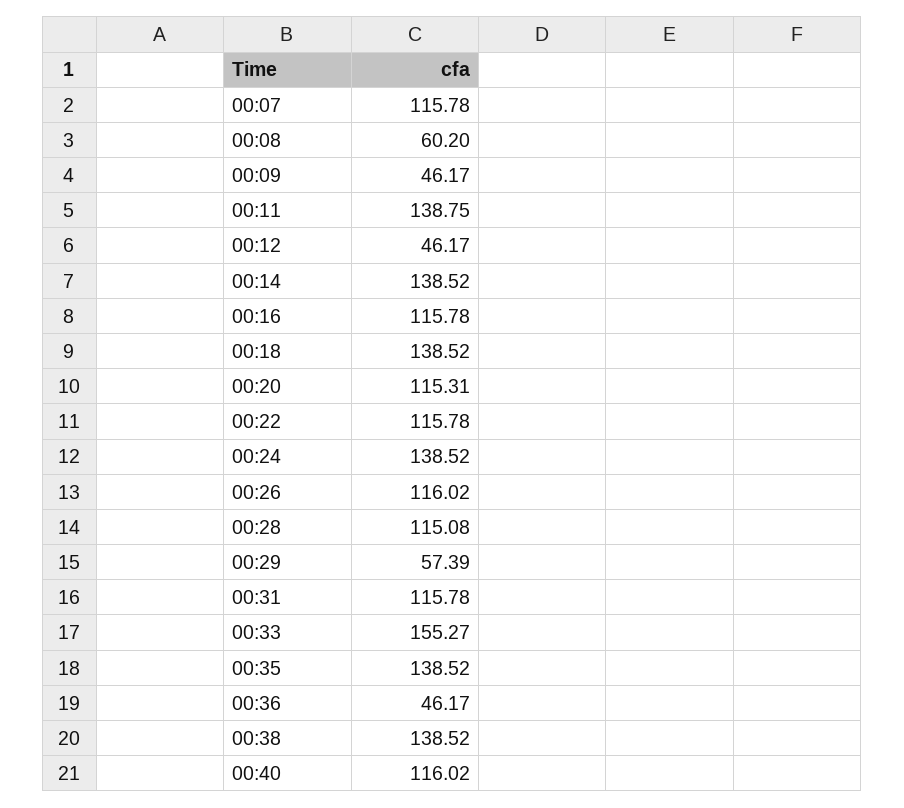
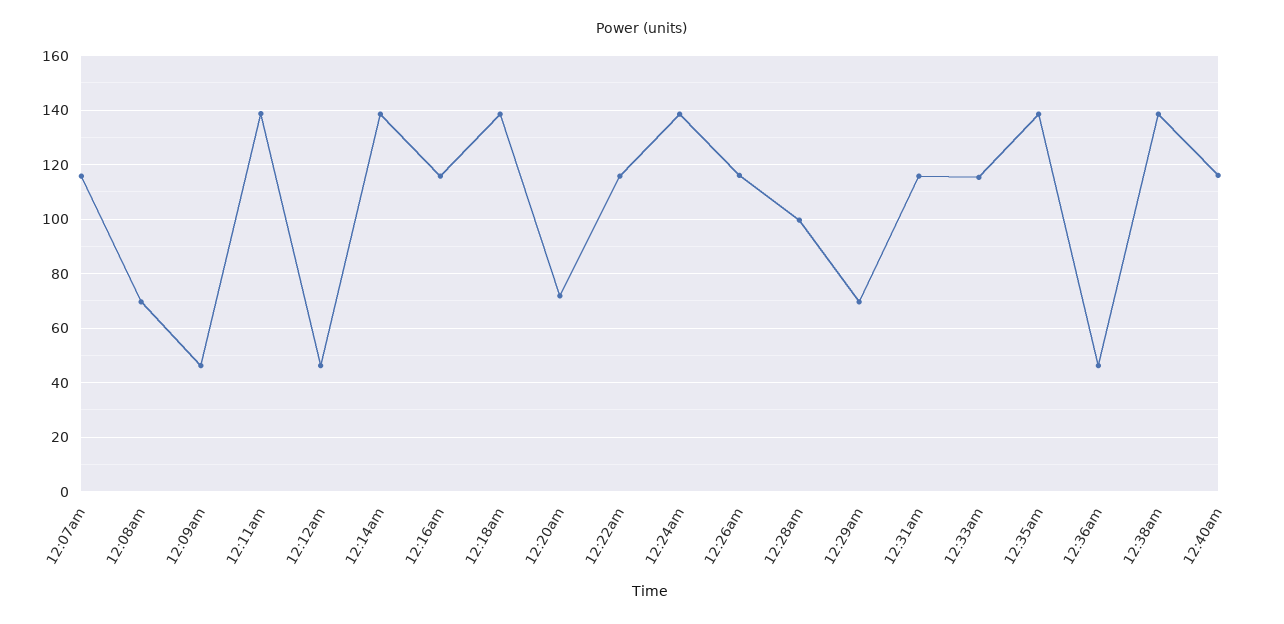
  {
    "00:07": 115.78,
-   "00:08": 60.2,
+   "00:08": 70,
    "00:09": 46.17,
    "00:11": 138.75,
    "00:12": 46.17,
    "00:14": 138.52,
    "00:16": 115.78,
    "00:18": 138.52,
-   "00:20": 115.31,
+   "00:20": 72.5,
    "00:22": 115.78,
    "00:24": 138.52,
    "00:26": 116.02,
-   "00:28": 115.08,
+   "00:28": 100,
-   "00:29": 57.39,
+   "00:29": 70,
    "00:31": 115.78,
-   "00:33": 155.27,
+   "00:33": 115,
    "00:35": 138.52,
    "00:36": 46.17,
    "00:38": 138.52,
    "00:40": 116.02
  }

